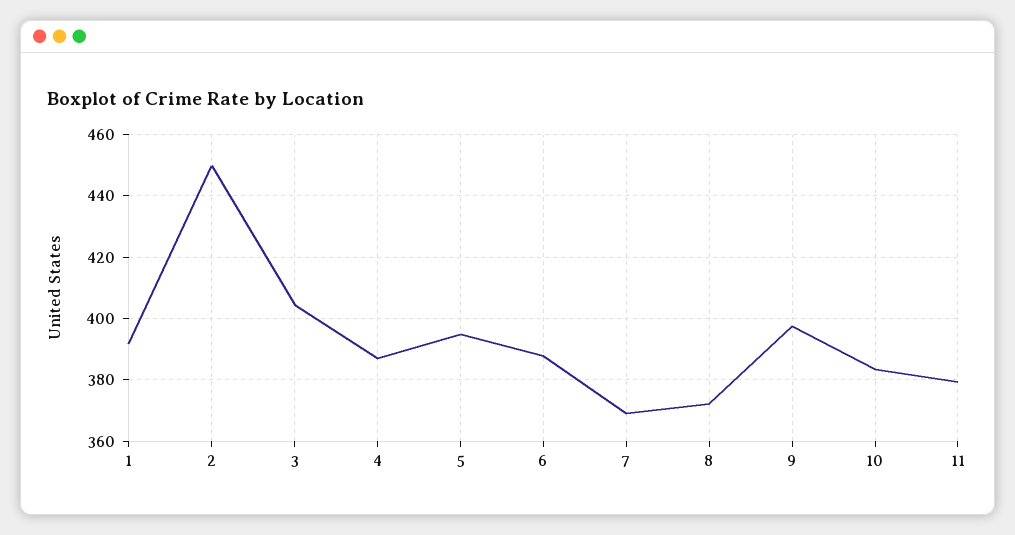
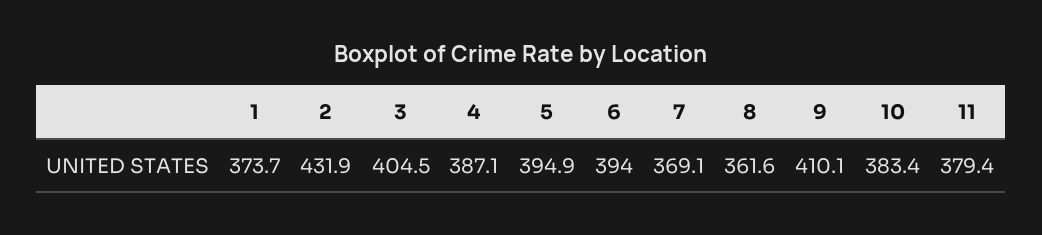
  {
-   "1": 392,
+   "1": 373.7,
-   "2": 450,
+   "2": 431.9,
    "3": 404.5,
    "4": 387.1,
    "5": 394.9,
-   "6": 388,
+   "6": 394,
    "7": 369.1,
-   "8": 372,
+   "8": 361.6,
-   "9": 398,
+   "9": 410.1,
    "10": 383.4,
    "11": 379.4
  }

